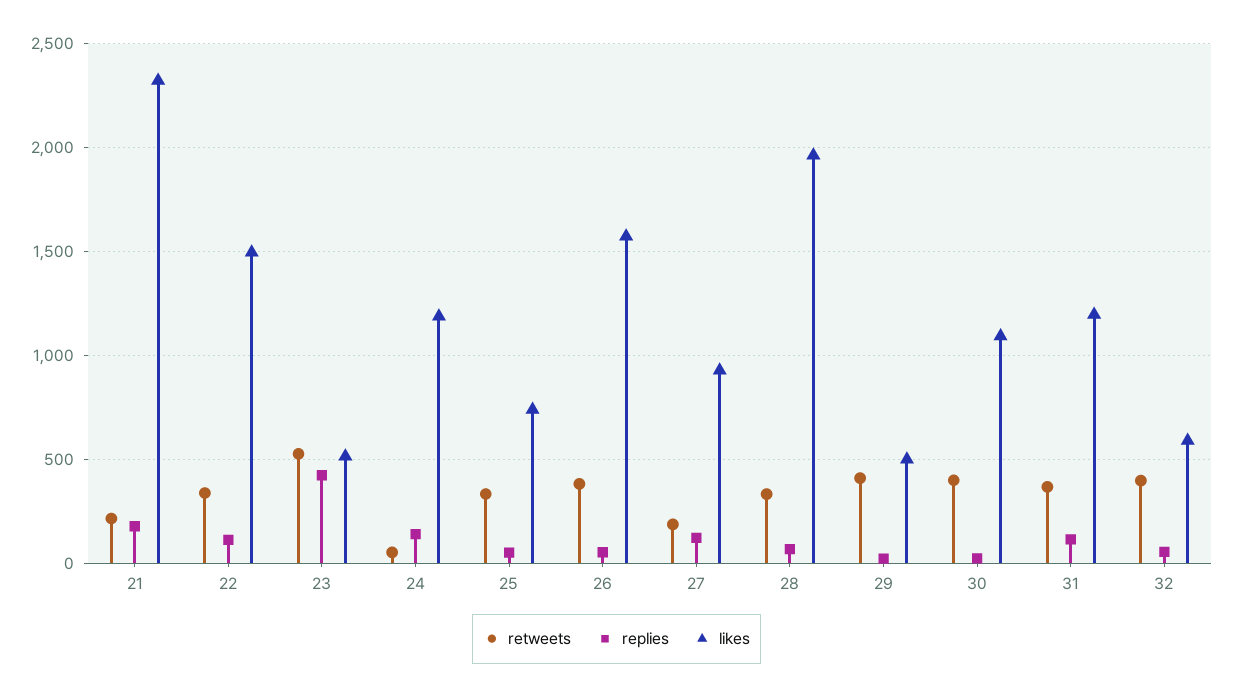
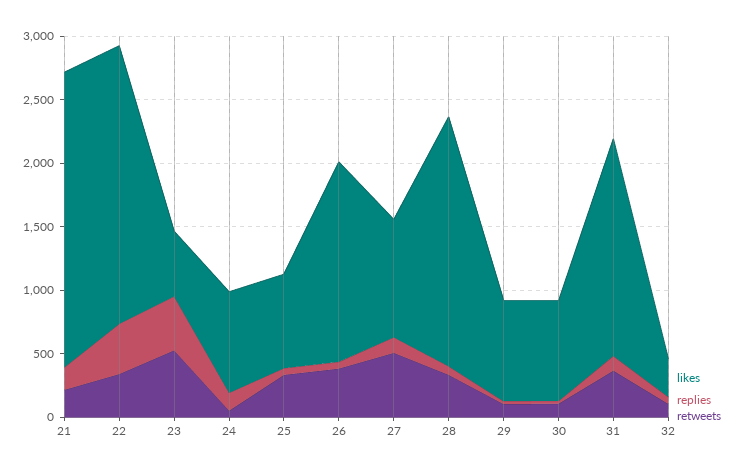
  {
    "retweets": {
      "21": 200,
      "22": 350,
      "23": 550,
      "24": 50,
      "25": 350,
      "26": 400,
-     "27": 200,
+     "27": 500,
      "28": 350,
-     "29": 400,
+     "29": 100,
-     "30": 400,
+     "30": 100,
      "31": 350,
-     "32": 400
+     "32": 100
    },
    "replies": {
      "21": 200,
-     "22": 100,
+     "22": 400,
      "23": 400,
      "24": 150,
      "25": 50,
      "26": 50,
      "27": 100,
      "28": 50,
      "29": 0,
      "30": 0,
      "31": 100,
      "32": 50
    },
    "likes": {
      "21": 2300,
-     "22": 1500,
+     "22": 2200,
      "23": 500,
-     "24": 1200,
+     "24": 800,
      "25": 750,
      "26": 1550,
      "27": 950,
      "28": 1950,
-     "29": 500,
+     "29": 800,
-     "30": 1100,
+     "30": 800,
-     "31": 1200,
+     "31": 1700,
-     "32": 600
+     "32": 300
    }
  }

